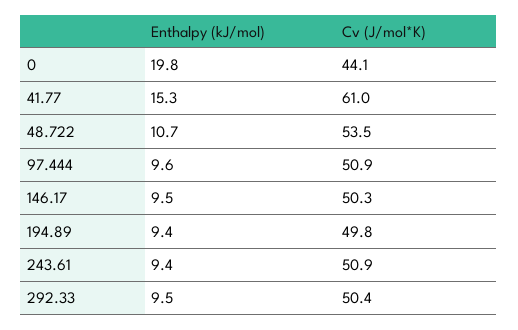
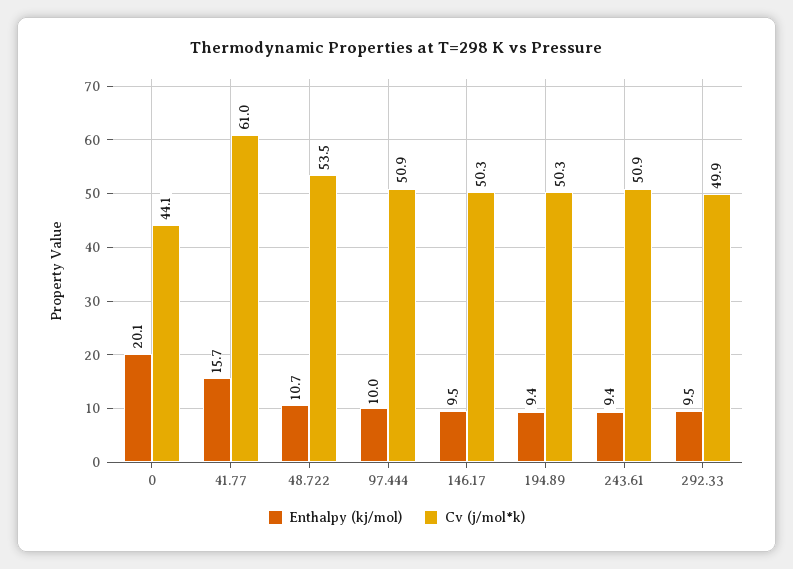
  {
    "Enthalpy (kJ/mol)": {
-     "0": 19.8,
+     "0": 20.1,
-     "41.77": 15.3,
+     "41.77": 15.7,
      "48.722": 10.7,
-     "97.444": 9.6,
+     "97.444": 10,
      "146.17": 9.5,
      "194.89": 9.4,
      "243.61": 9.4,
      "292.33": 9.5
    },
    "Cv (J/mol*K)": {
      "0": 44.1,
      "41.77": 61,
      "48.722": 53.5,
      "97.444": 50.9,
      "146.17": 50.3,
-     "194.89": 49.8,
+     "194.89": 50.3,
      "243.61": 50.9,
-     "292.33": 50.4
+     "292.33": 49.9
    }
  }

